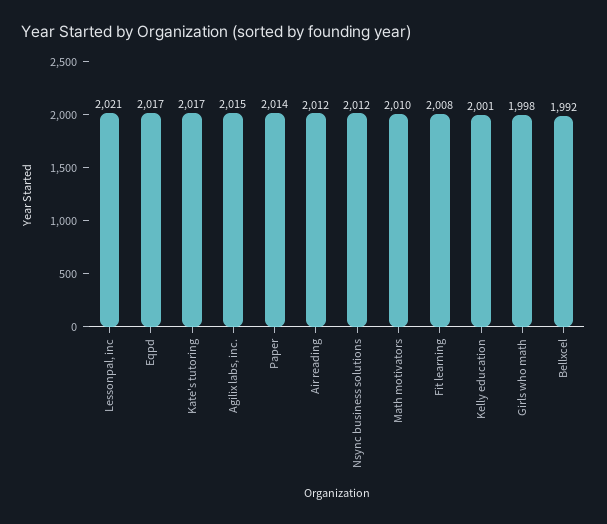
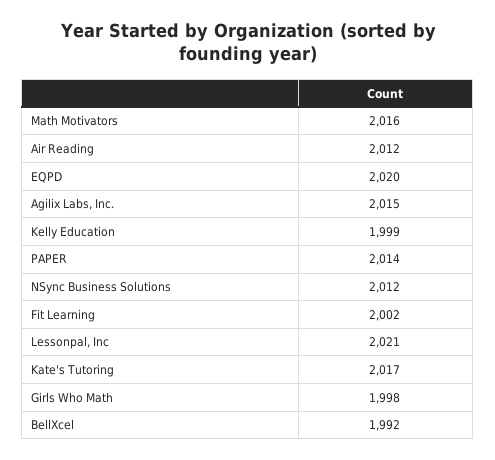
  {
    "Lessonpal, inc": 2021,
-   "Eqpd": 2017,
+   "Eqpd": 2020,
    "Kate's tutoring": 2017,
    "Agilix labs, inc.": 2015,
    "Paper": 2014,
    "Air reading": 2012,
    "Nsync business solutions": 2012,
-   "Math motivators": 2010,
+   "Math motivators": 2016,
-   "Fit learning": 2008,
+   "Fit learning": 2002,
-   "Kelly education": 2001,
+   "Kelly education": 1999,
    "Girls who math": 1998,
    "Bellxcel": 1992
  }

